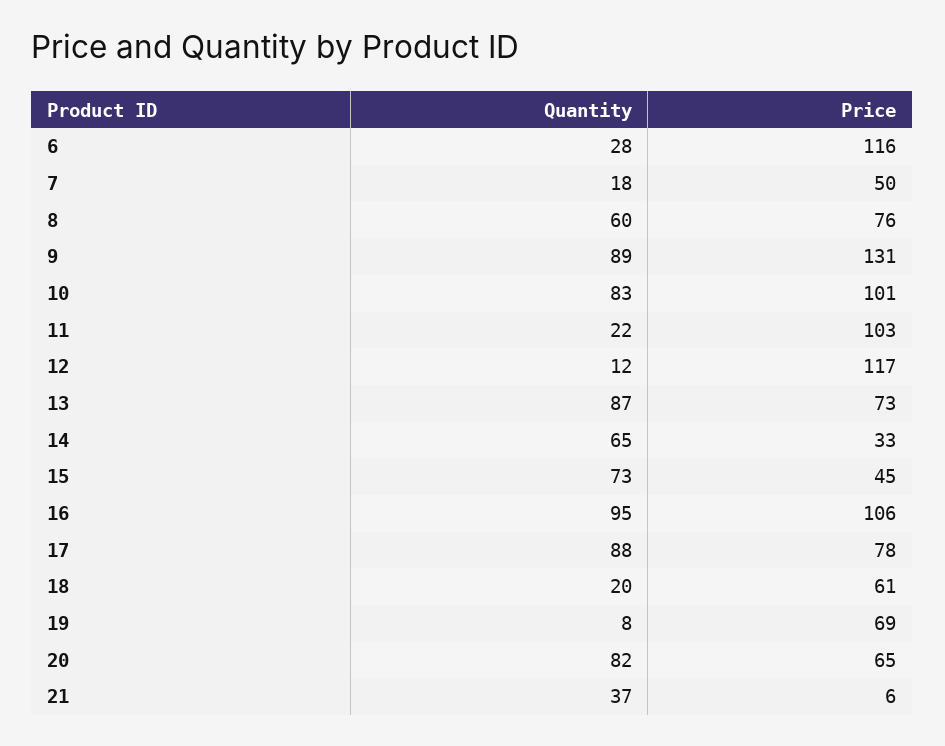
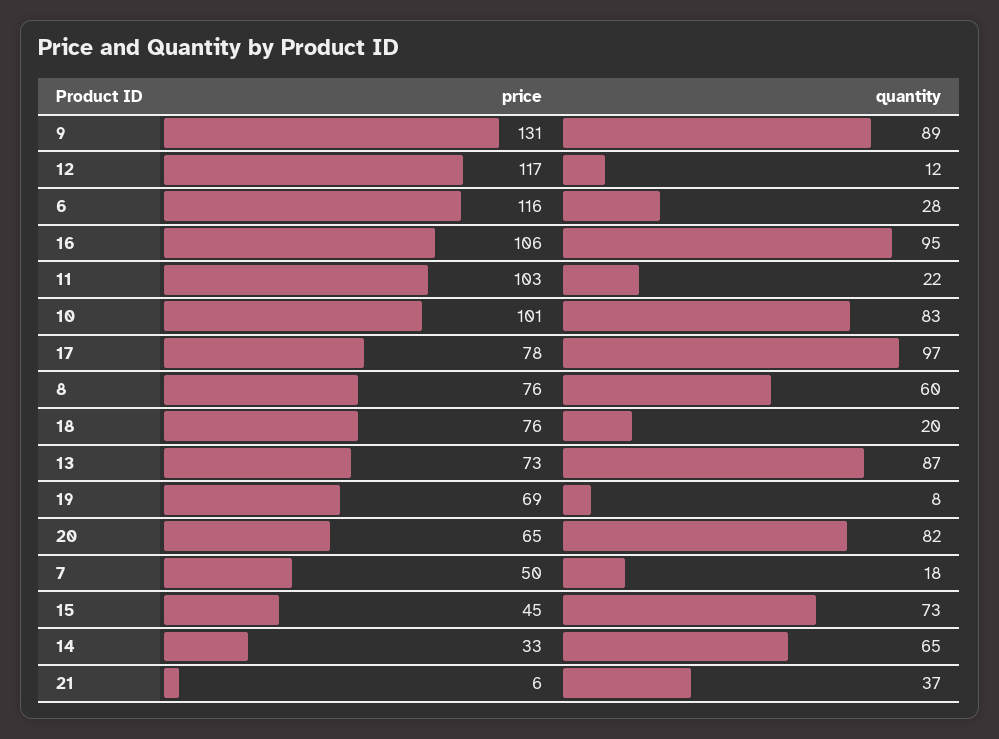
  {
    "Quantity": {
      "6": 28,
      "7": 18,
      "8": 60,
      "9": 89,
      "10": 83,
      "11": 22,
      "12": 12,
      "13": 87,
      "14": 65,
      "15": 73,
      "16": 95,
-     "17": 88,
+     "17": 97,
      "18": 20,
      "19": 8,
      "20": 82,
      "21": 37
    },
    "Price": {
      "6": 116,
      "7": 50,
      "8": 76,
      "9": 131,
      "10": 101,
      "11": 103,
      "12": 117,
      "13": 73,
      "14": 33,
      "15": 45,
      "16": 106,
      "17": 78,
-     "18": 61,
+     "18": 76,
      "19": 69,
      "20": 65,
      "21": 6
    }
  }

